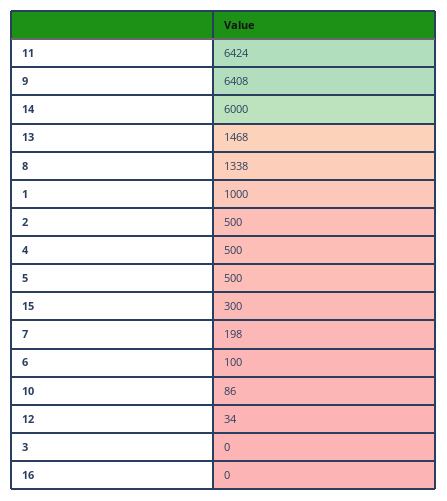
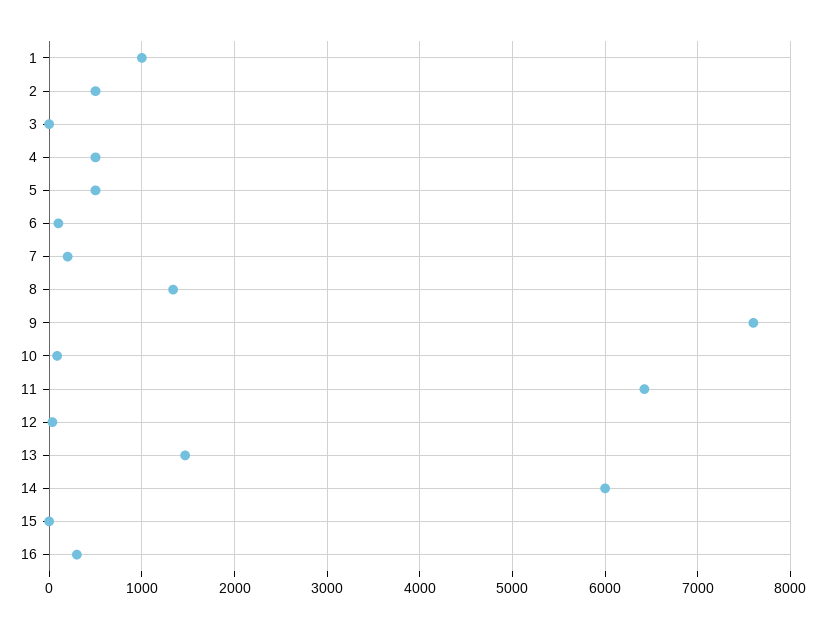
  {
    "11": 6424,
-   "9": 6408,
+   "9": 7600,
    "14": 6000,
    "13": 1468,
    "8": 1338,
    "1": 1000,
    "2": 500,
    "4": 500,
    "5": 500,
-   "15": 300,
+   "15": 0,
    "7": 198,
    "6": 100,
    "10": 86,
    "12": 34,
    "3": 0,
-   "16": 0
+   "16": 300
  }

